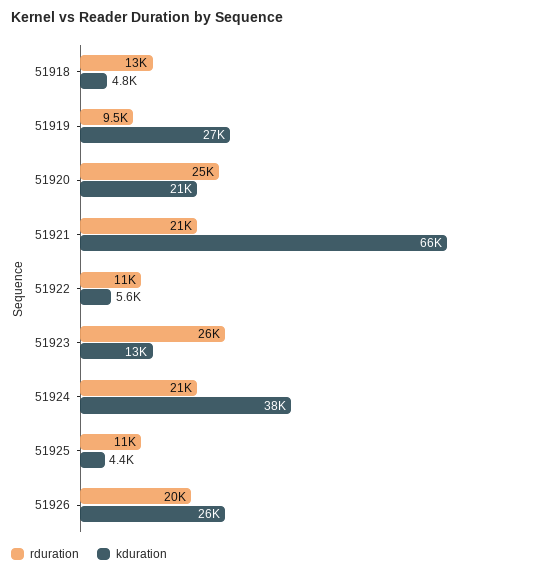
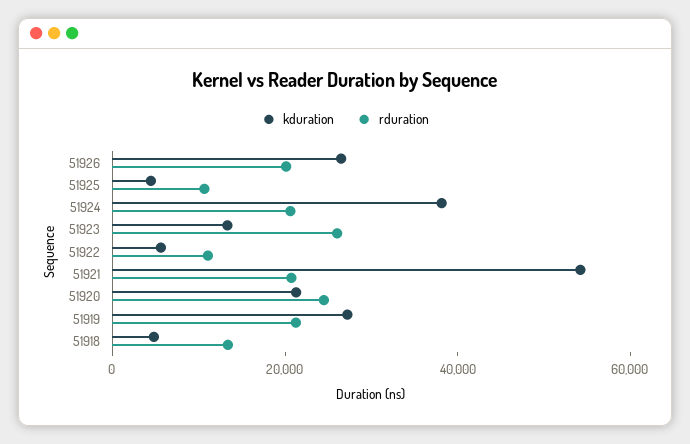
  {
    "rduration": {
      "51918": 13000,
-     "51919": 9500,
+     "51919": 20000,
      "51920": 25000,
      "51921": 21000,
      "51922": 11000,
      "51923": 26000,
      "51924": 21000,
      "51925": 11000,
      "51926": 20000
    },
    "kduration": {
      "51918": 4800,
      "51919": 27000,
      "51920": 21000,
-     "51921": 66000,
+     "51921": 55000,
      "51922": 5600,
      "51923": 13000,
      "51924": 38000,
      "51925": 4400,
      "51926": 26000
    }
  }

